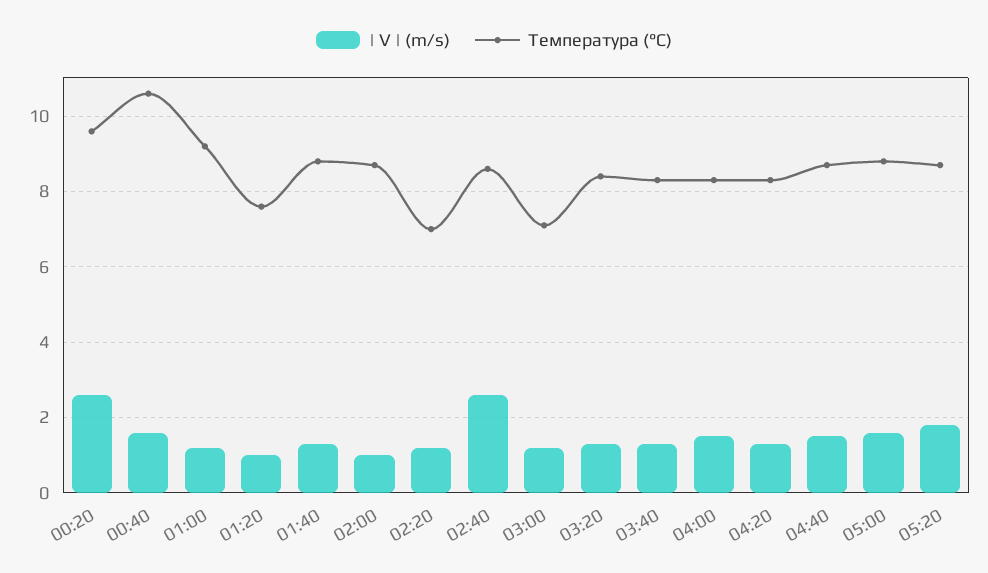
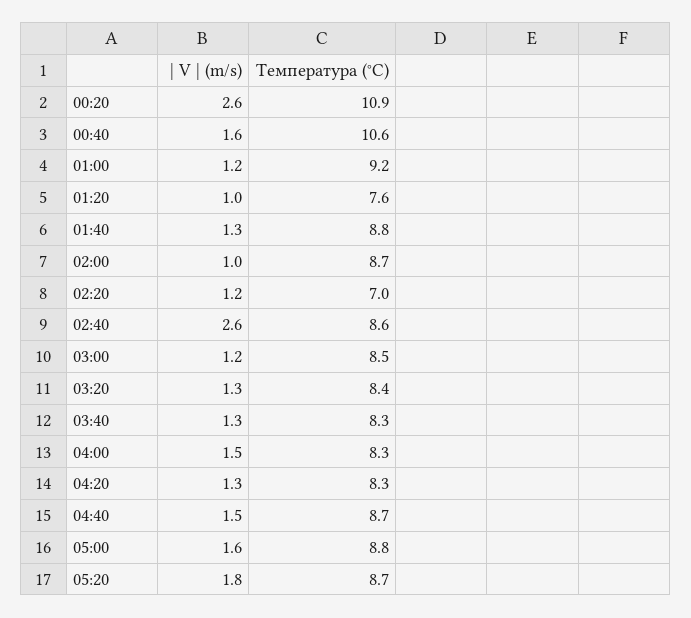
  {
    "| V | (m/s)": {
      "00:20": 2.6,
      "00:40": 1.6,
      "01:00": 1.2,
      "01:20": 1,
      "01:40": 1.3,
      "02:00": 1,
      "02:20": 1.2,
      "02:40": 2.6,
      "03:00": 1.2,
      "03:20": 1.3,
      "03:40": 1.3,
      "04:00": 1.5,
      "04:20": 1.3,
      "04:40": 1.5,
      "05:00": 1.6,
      "05:20": 1.8
    },
    "Температура (°C)": {
-     "00:20": 9.5,
+     "00:20": 10.9,
      "00:40": 10.6,
      "01:00": 9.2,
      "01:20": 7.6,
      "01:40": 8.8,
      "02:00": 8.7,
      "02:20": 7,
      "02:40": 8.6,
-     "03:00": 7,
+     "03:00": 8.5,
      "03:20": 8.4,
      "03:40": 8.3,
      "04:00": 8.3,
      "04:20": 8.3,
      "04:40": 8.7,
      "05:00": 8.8,
      "05:20": 8.7
    }
  }

